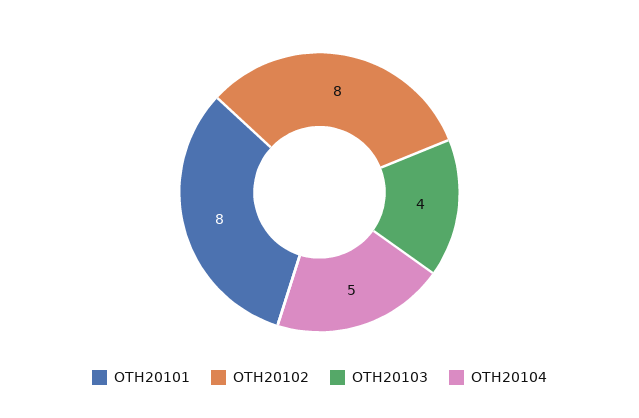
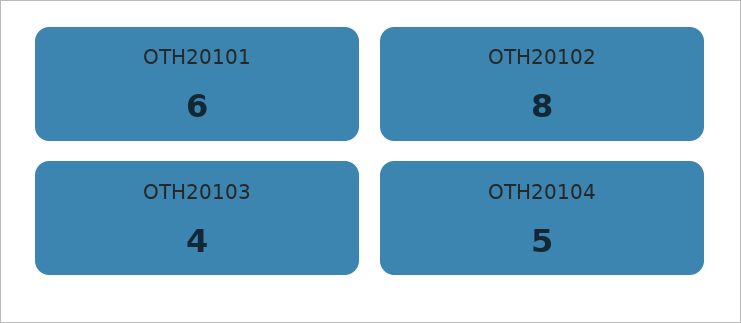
  {
-   "OTH20101": 8,
+   "OTH20101": 6,
    "OTH20102": 8,
    "OTH20103": 4,
    "OTH20104": 5
  }

